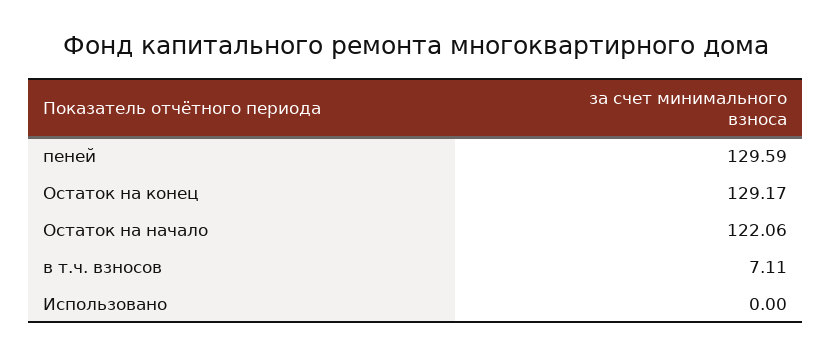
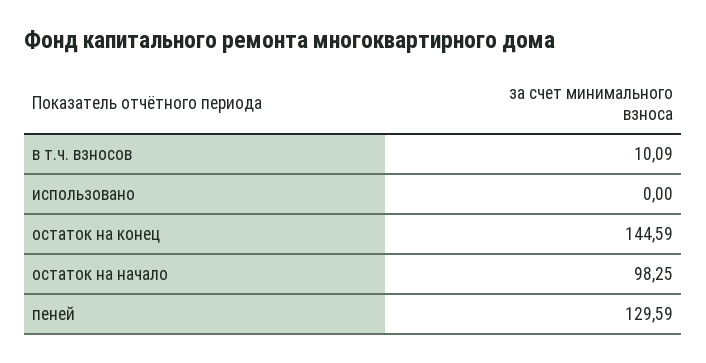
  {
    "пеней": 129.59,
-   "Остаток на конец": 129.17,
+   "Остаток на конец": 144.59,
-   "Остаток на начало": 122.06,
+   "Остаток на начало": 98.25,
-   "в т.ч. взносов": 7.11,
+   "в т.ч. взносов": 10.09,
    "Использовано": 0
  }

